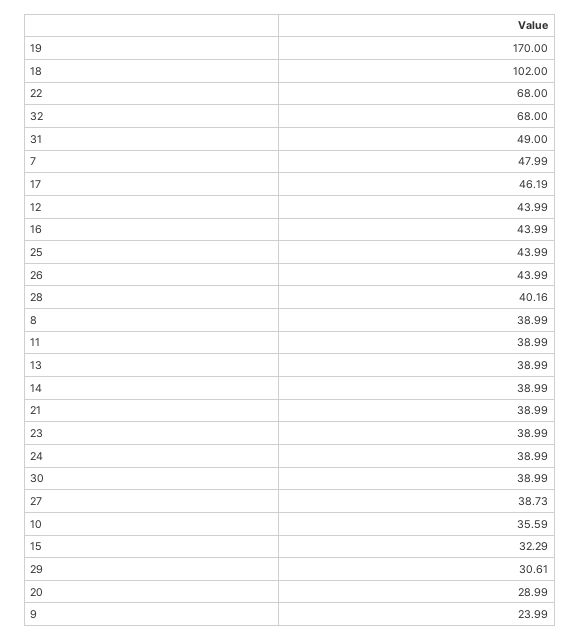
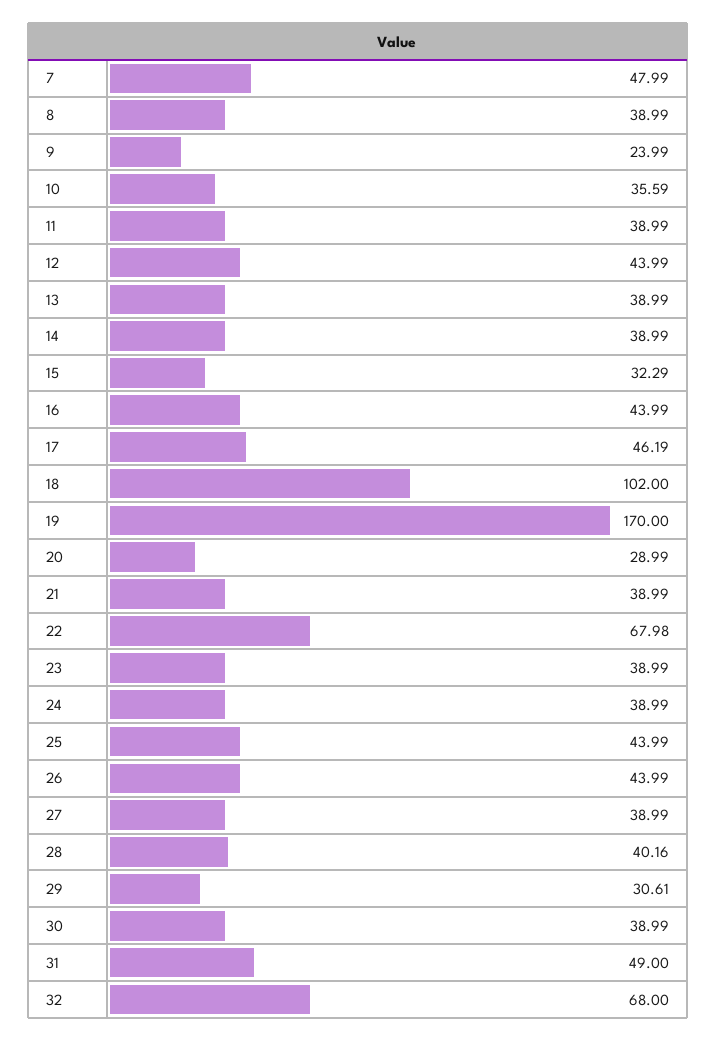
  {
    "19": 170,
    "18": 102,
-   "22": 68,
+   "22": 67.98,
    "32": 68,
    "31": 49,
    "7": 47.99,
    "17": 46.19,
    "12": 43.99,
    "16": 43.99,
    "25": 43.99,
    "26": 43.99,
    "28": 40.16,
    "8": 38.99,
    "11": 38.99,
    "13": 38.99,
    "14": 38.99,
    "21": 38.99,
    "23": 38.99,
    "24": 38.99,
    "30": 38.99,
-   "27": 38.73,
+   "27": 38.99,
    "10": 35.59,
    "15": 32.29,
    "29": 30.61,
    "20": 28.99,
    "9": 23.99
  }

